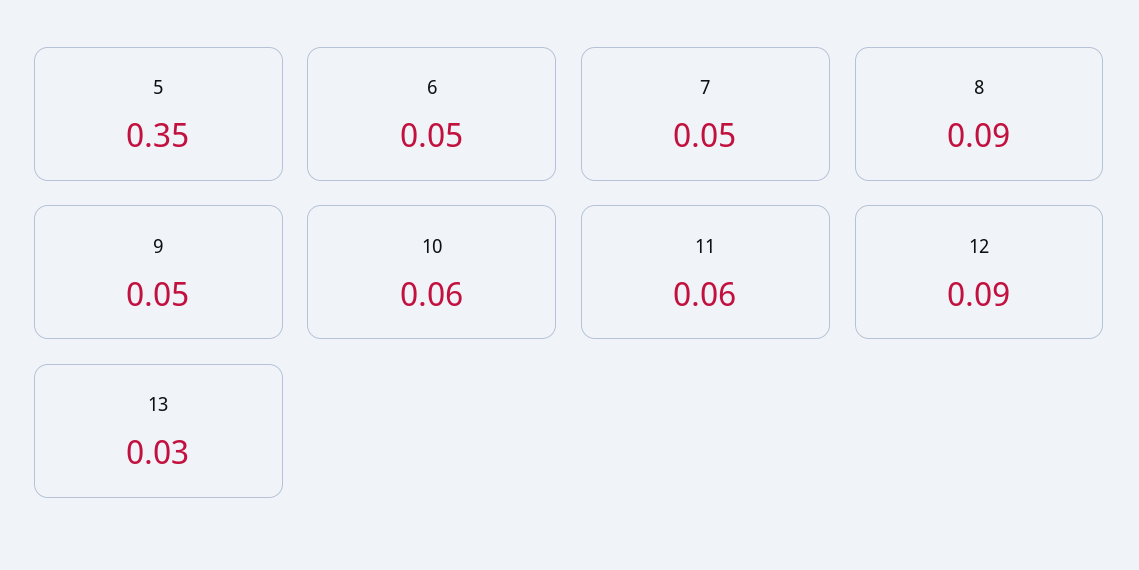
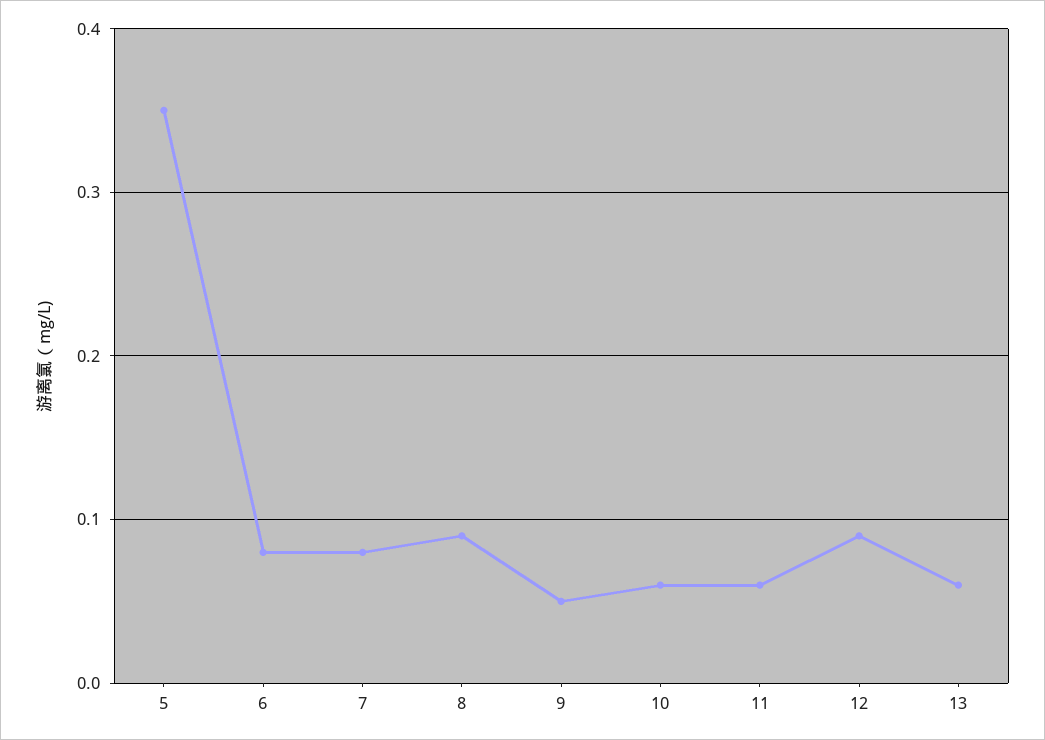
  {
    "5": 0.35,
-   "6": 0.05,
+   "6": 0.08,
-   "7": 0.05,
+   "7": 0.08,
    "8": 0.09,
    "9": 0.05,
    "10": 0.06,
    "11": 0.06,
    "12": 0.09,
-   "13": 0.03
+   "13": 0.06
  }

